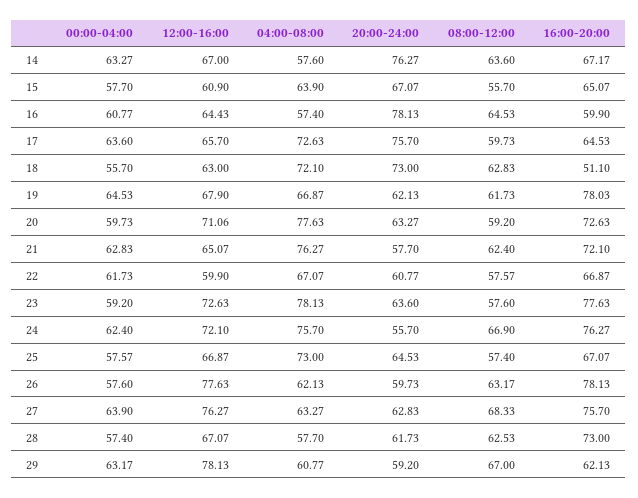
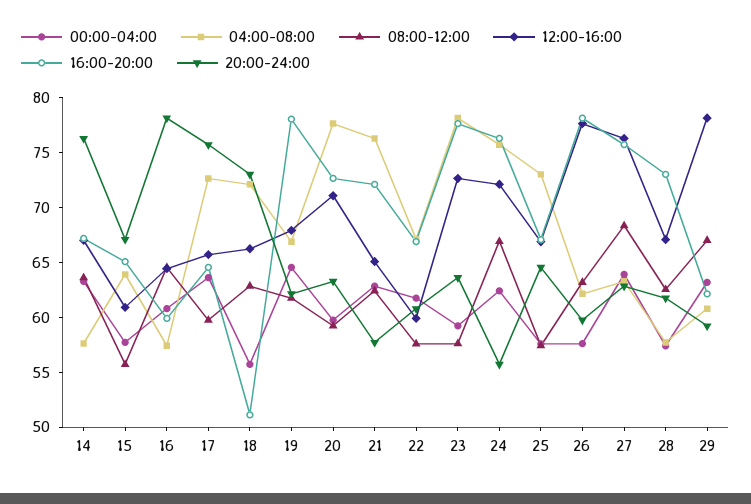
  {
    "00:00-04:00": {
      "14": 63.27,
      "15": 57.7,
      "16": 60.77,
      "17": 63.6,
      "18": 55.7,
      "19": 64.53,
      "20": 59.73,
      "21": 62.83,
      "22": 61.73,
      "23": 59.2,
      "24": 62.4,
      "25": 57.57,
      "26": 57.6,
      "27": 63.9,
      "28": 57.4,
      "29": 63.17
    },
    "12:00-16:00": {
      "14": 67,
      "15": 60.9,
      "16": 64.43,
      "17": 65.7,
-     "18": 63,
+     "18": 66,
      "19": 67.9,
      "20": 71.06,
      "21": 65.07,
      "22": 59.9,
      "23": 72.63,
      "24": 72.1,
      "25": 66.87,
      "26": 77.63,
      "27": 76.27,
      "28": 67.07,
      "29": 78.13
    },
    "04:00-08:00": {
      "14": 57.6,
      "15": 63.9,
      "16": 57.4,
      "17": 72.63,
      "18": 72.1,
      "19": 66.87,
      "20": 77.63,
      "21": 76.27,
      "22": 67.07,
      "23": 78.13,
      "24": 75.7,
      "25": 73,
      "26": 62.13,
      "27": 63.27,
      "28": 57.7,
      "29": 60.77
    },
    "20:00-24:00": {
      "14": 76.27,
      "15": 67.07,
      "16": 78.13,
      "17": 75.7,
      "18": 73,
      "19": 62.13,
      "20": 63.27,
      "21": 57.7,
      "22": 60.77,
      "23": 63.6,
      "24": 55.7,
      "25": 64.53,
      "26": 59.73,
      "27": 62.83,
      "28": 61.73,
      "29": 59.2
    },
    "08:00-12:00": {
      "14": 63.6,
      "15": 55.7,
      "16": 64.53,
      "17": 59.73,
      "18": 62.83,
      "19": 61.73,
      "20": 59.2,
      "21": 62.4,
      "22": 57.57,
      "23": 57.6,
      "24": 66.9,
      "25": 57.4,
      "26": 63.17,
      "27": 68.33,
      "28": 62.53,
      "29": 67
    },
    "16:00-20:00": {
      "14": 67.17,
      "15": 65.07,
      "16": 59.9,
      "17": 64.53,
      "18": 51.1,
      "19": 78.03,
      "20": 72.63,
      "21": 72.1,
      "22": 66.87,
      "23": 77.63,
      "24": 76.27,
      "25": 67.07,
      "26": 78.13,
      "27": 75.7,
      "28": 73,
      "29": 62.13
    }
  }

